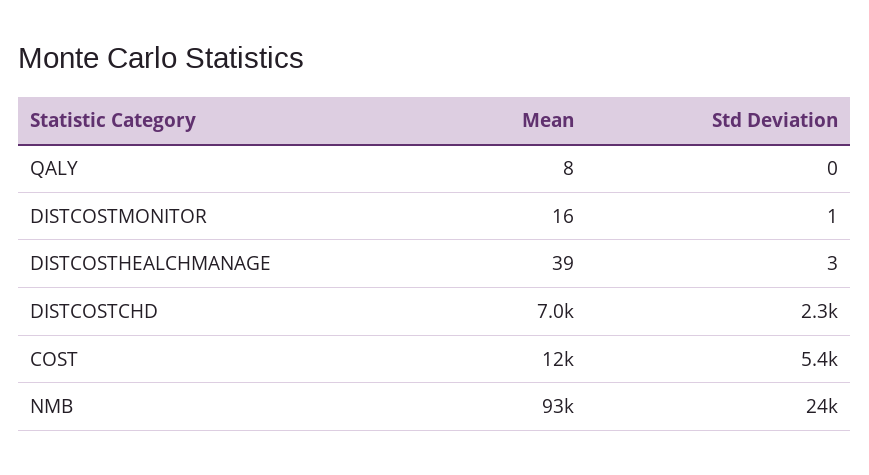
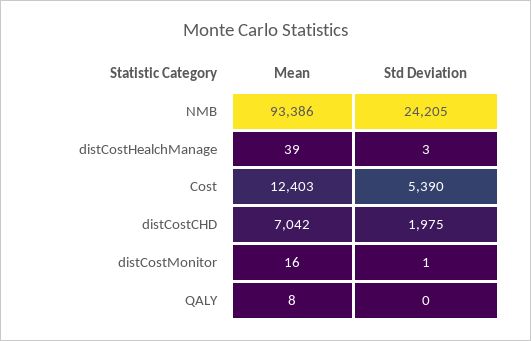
  {
    "Mean": {
      "QALY": 8,
      "DISTCOSTMONITOR": 16,
      "DISTCOSTHEALCHMANAGE": 39,
      "DISTCOSTCHD": 7042,
      "COST": 12403,
      "NMB": 93386
    },
    "Std Deviation": {
      "QALY": 0,
      "DISTCOSTMONITOR": 1,
      "DISTCOSTHEALCHMANAGE": 3,
-     "DISTCOSTCHD": 2300,
+     "DISTCOSTCHD": 1975,
      "COST": 5390,
      "NMB": 24205
    }
  }

